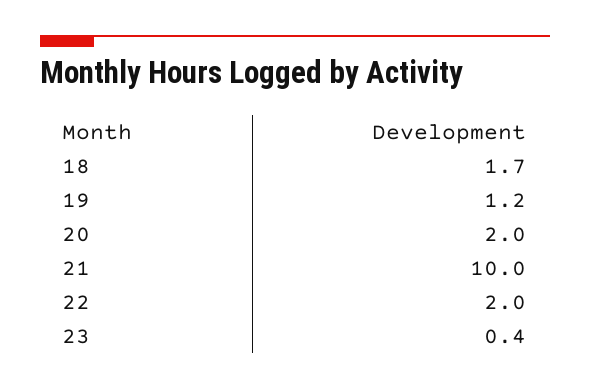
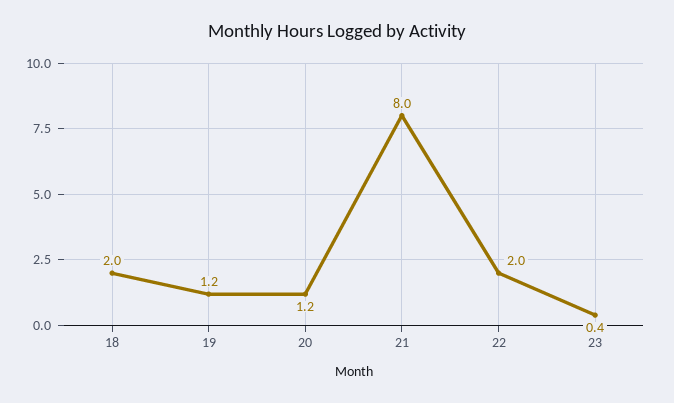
  {
-   "18": 1.7,
+   "18": 2,
    "19": 1.2,
-   "20": 2,
+   "20": 1.2,
-   "21": 10,
+   "21": 8,
    "22": 2,
    "23": 0.4
  }

